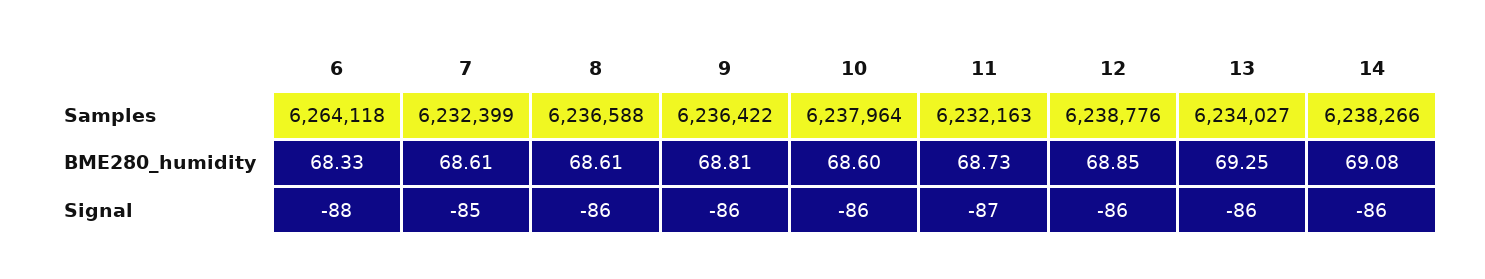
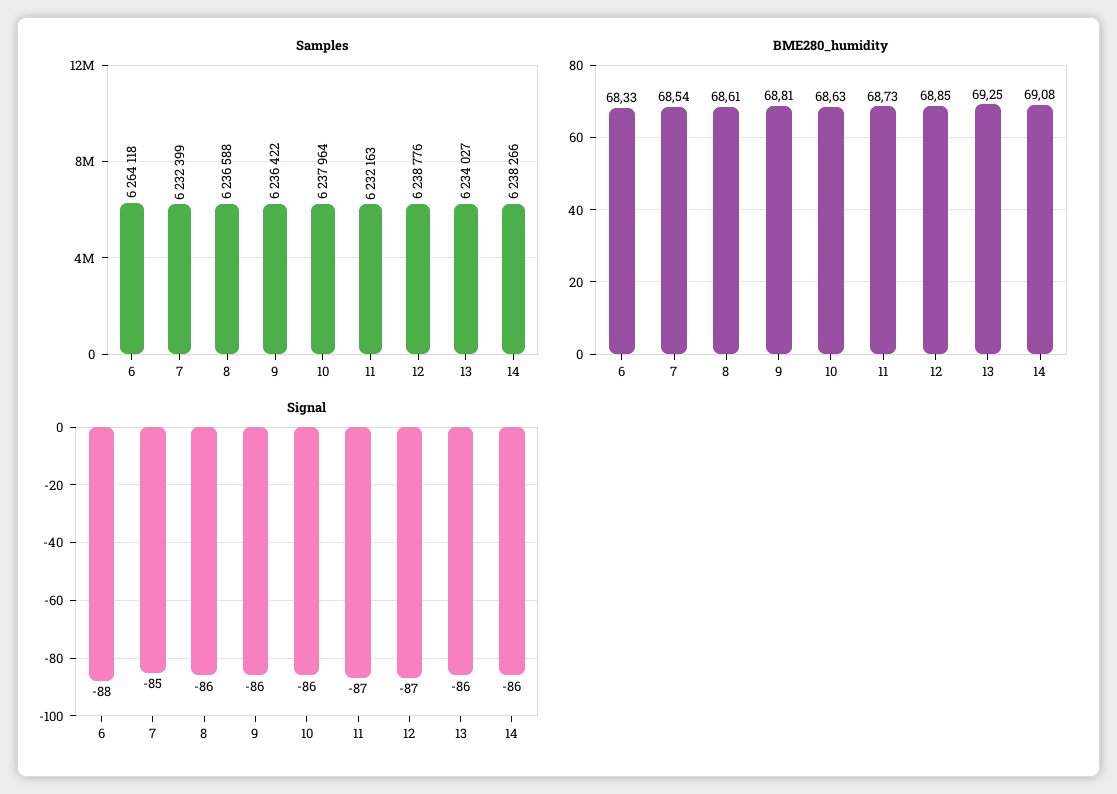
  {
    "Samples": {
      "6": 6264118,
      "7": 6232399,
      "8": 6236588,
      "9": 6236422,
      "10": 6237964,
      "11": 6232163,
      "12": 6238776,
      "13": 6234027,
      "14": 6238266
    },
    "BME280_humidity": {
      "6": 68.33,
-     "7": 68.61,
+     "7": 68.54,
      "8": 68.61,
      "9": 68.81,
-     "10": 68.6,
+     "10": 68.63,
      "11": 68.73,
      "12": 68.85,
      "13": 69.25,
      "14": 69.08
    },
    "Signal": {
      "6": -88,
      "7": -85,
      "8": -86,
      "9": -86,
      "10": -86,
      "11": -87,
-     "12": -86,
+     "12": -87,
      "13": -86,
      "14": -86
    }
  }

